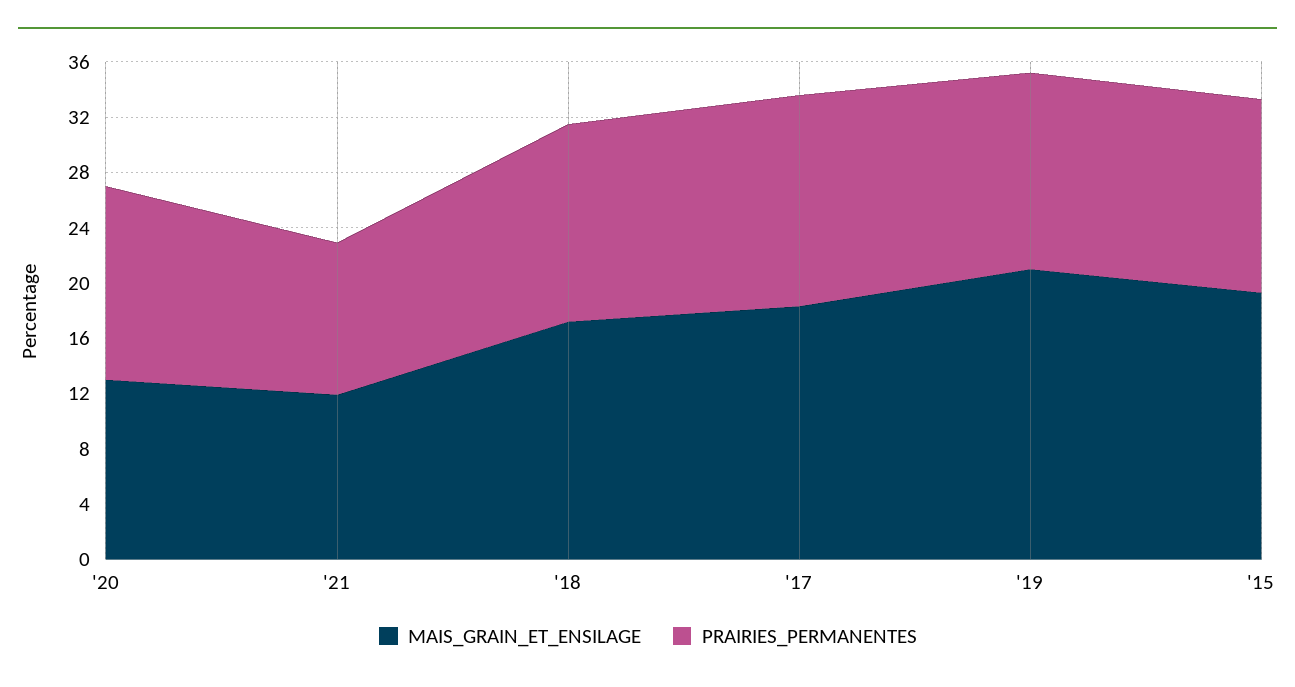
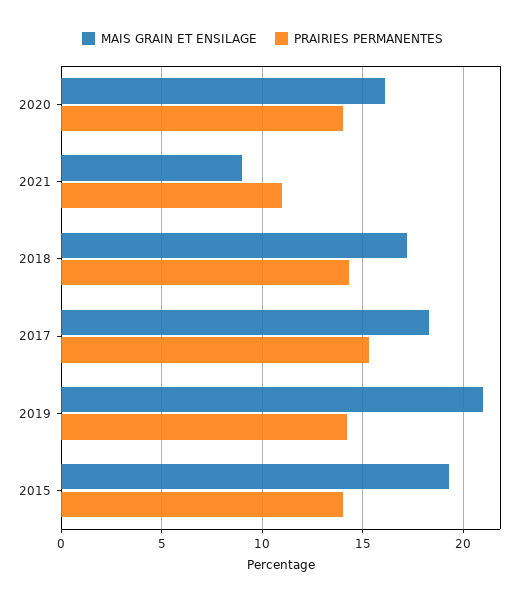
  {
    "MAIS_GRAIN_ET_ENSILAGE": {
-     "'20": 13,
+     "'20": 16,
-     "'21": 12,
+     "'21": 9,
      "'18": 17,
      "'17": 18.5,
      "'19": 21,
      "'15": 19.5
    },
    "PRAIRIES_PERMANENTES": {
      "'20": 14,
      "'21": 11,
      "'18": 14.5,
      "'17": 15.5,
      "'19": 14,
      "'15": 14
    }
  }

